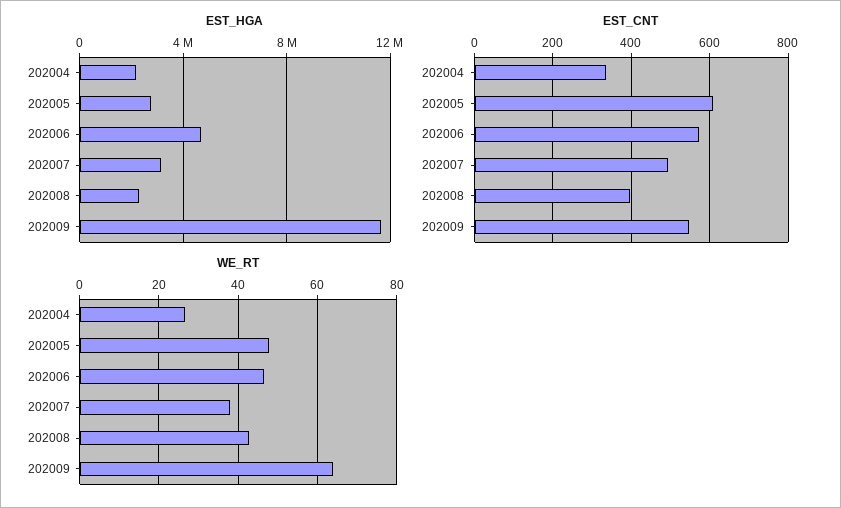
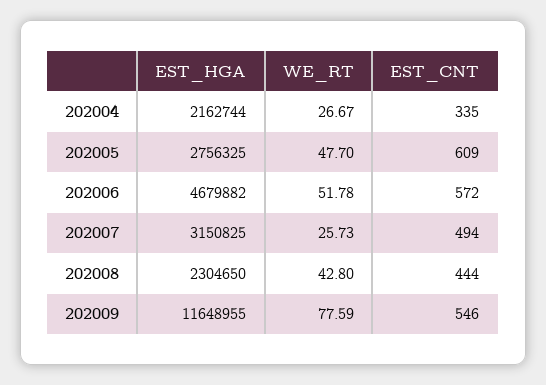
  {
    "EST_HGA": {
      "202004": 2162744,
      "202005": 2756325,
      "202006": 4679882,
      "202007": 3150825,
      "202008": 2304650,
      "202009": 11648955
    },
    "EST_CNT": {
      "202004": 335,
      "202005": 609,
      "202006": 572,
      "202007": 494,
-     "202008": 400,
+     "202008": 444,
      "202009": 546
    },
    "WE_RT": {
      "202004": 26.67,
      "202005": 47.7,
-     "202006": 46,
+     "202006": 51.78,
-     "202007": 38,
+     "202007": 25.73,
      "202008": 42.8,
-     "202009": 64
+     "202009": 77.59
    }
  }

